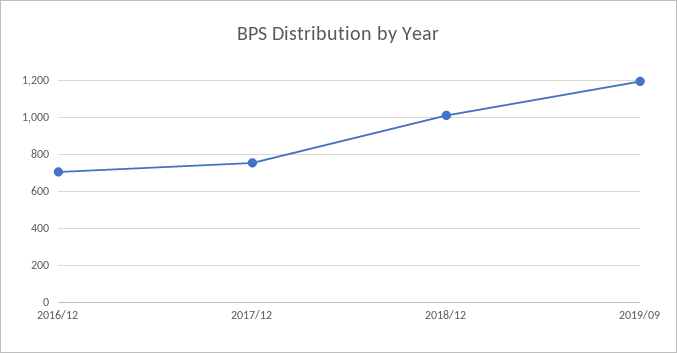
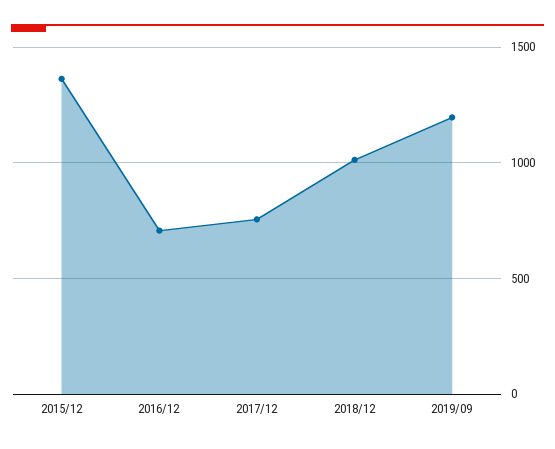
  {
    "2016/12": 700,
    "2017/12": 750,
    "2018/12": 1000,
-   "2019/09": 1200
+   "2019/09": 1200,
+   "2015/12": 1350
  }

